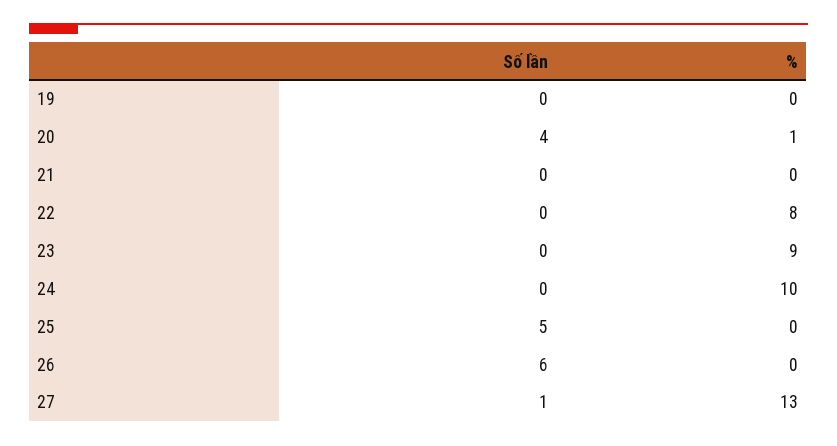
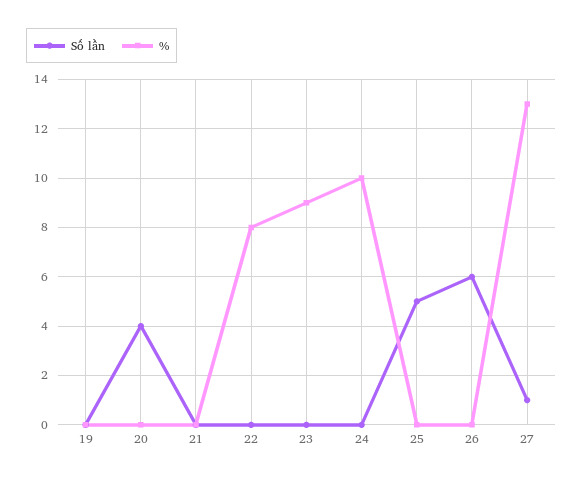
  {
    "Số lần": {
      "19": 0,
      "20": 4,
      "21": 0,
      "22": 0,
      "23": 0,
      "24": 0,
      "25": 5,
      "26": 6,
      "27": 1
    },
    "%": {
      "19": 0,
-     "20": 1,
+     "20": 0,
      "21": 0,
      "22": 8,
      "23": 9,
      "24": 10,
      "25": 0,
      "26": 0,
      "27": 13
    }
  }

